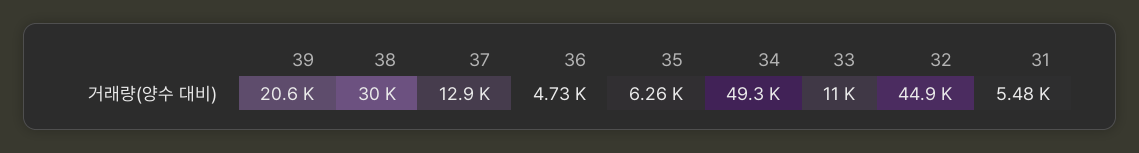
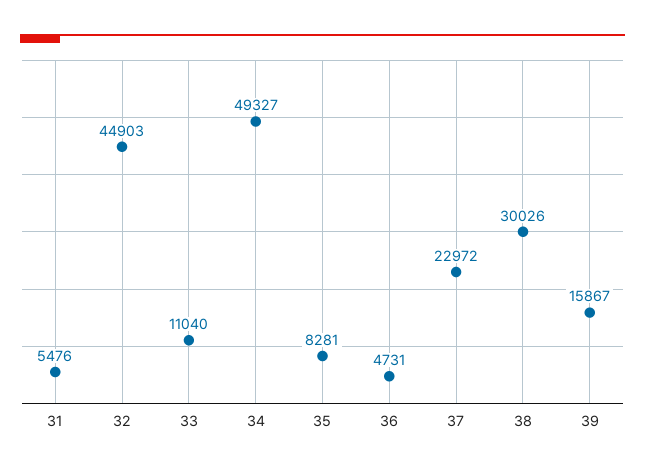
  {
-   "39": 20600,
+   "39": 15867,
    "38": 30026,
-   "37": 12900,
+   "37": 22972,
    "36": 4731,
-   "35": 6260,
+   "35": 8281,
    "34": 49327,
    "33": 11040,
    "32": 44903,
    "31": 5476
  }

